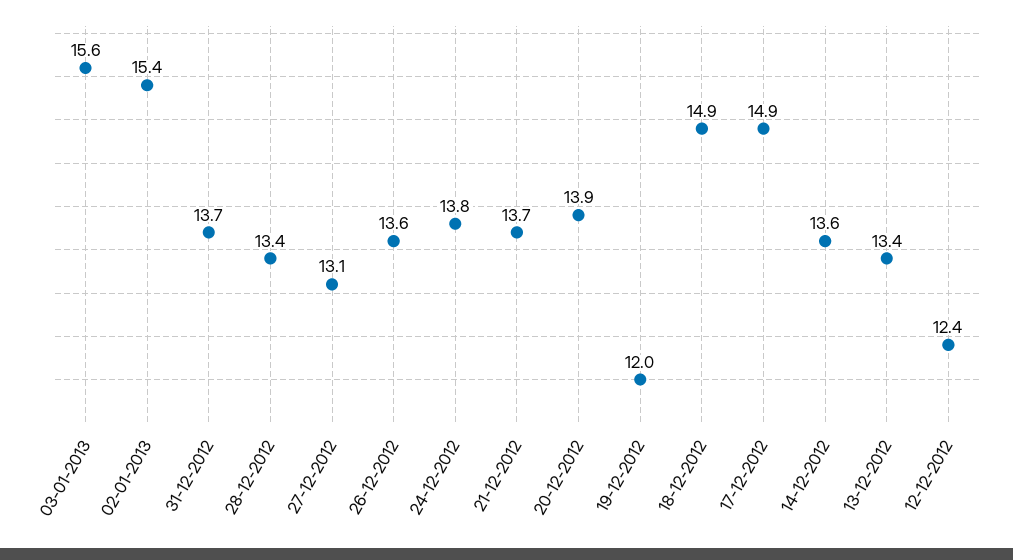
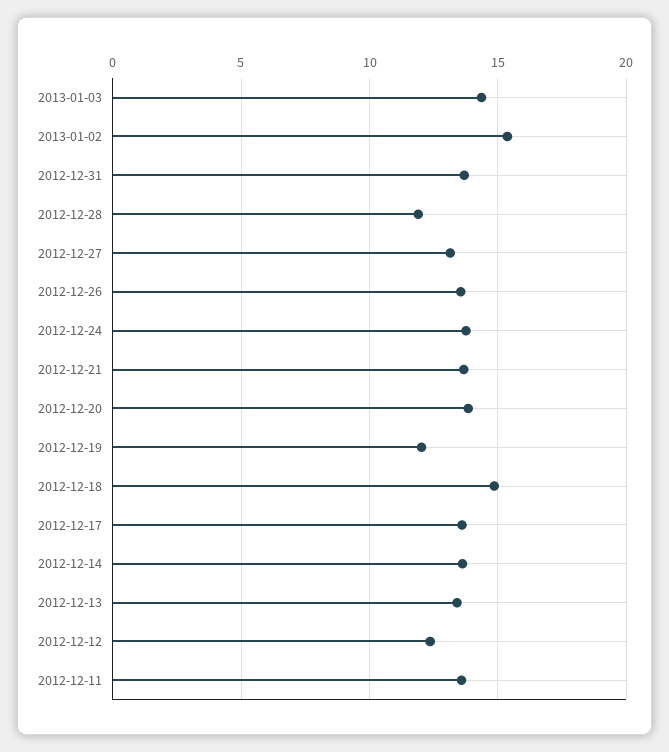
  {
-   "03-01-2013": 15.6,
+   "03-01-2013": 14.5,
    "02-01-2013": 15.4,
    "31-12-2012": 13.7,
-   "28-12-2012": 13.4,
+   "28-12-2012": 12,
    "27-12-2012": 13.1,
    "26-12-2012": 13.6,
    "24-12-2012": 13.8,
    "21-12-2012": 13.7,
    "20-12-2012": 13.9,
    "19-12-2012": 12,
    "18-12-2012": 14.9,
-   "17-12-2012": 14.9,
+   "17-12-2012": 13.5,
    "14-12-2012": 13.6,
    "13-12-2012": 13.4,
-   "12-12-2012": 12.4
+   "12-12-2012": 12.4,
+   "2012-12-11": 13.5
  }

